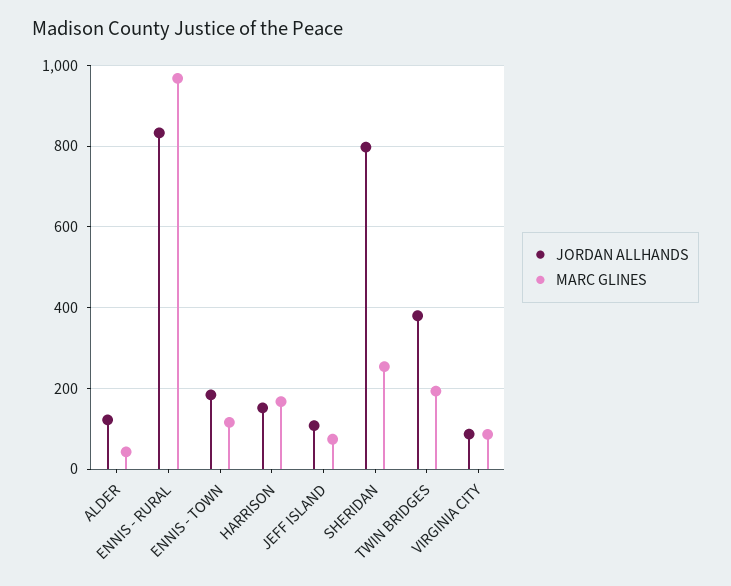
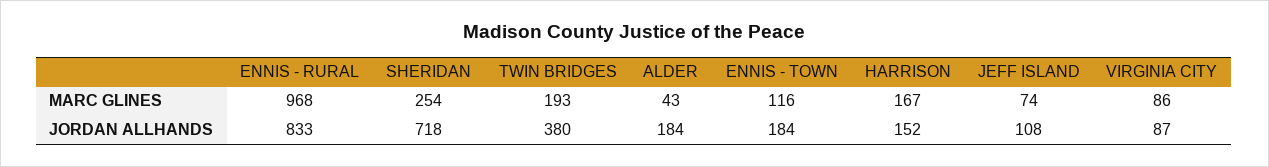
  {
    "JORDAN ALLHANDS": {
-     "ALDER": 120,
+     "ALDER": 184,
      "ENNIS - RURAL": 833,
      "ENNIS - TOWN": 184,
      "HARRISON": 152,
      "JEFF ISLAND": 108,
-     "SHERIDAN": 800,
+     "SHERIDAN": 718,
      "TWIN BRIDGES": 380,
      "VIRGINIA CITY": 87
    },
    "MARC GLINES": {
      "ALDER": 43,
      "ENNIS - RURAL": 968,
      "ENNIS - TOWN": 116,
      "HARRISON": 167,
      "JEFF ISLAND": 74,
      "SHERIDAN": 254,
      "TWIN BRIDGES": 193,
      "VIRGINIA CITY": 86
    }
  }

